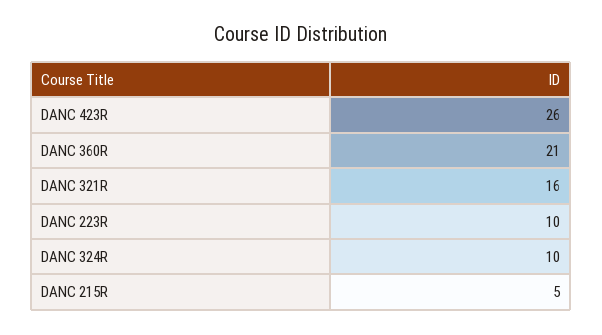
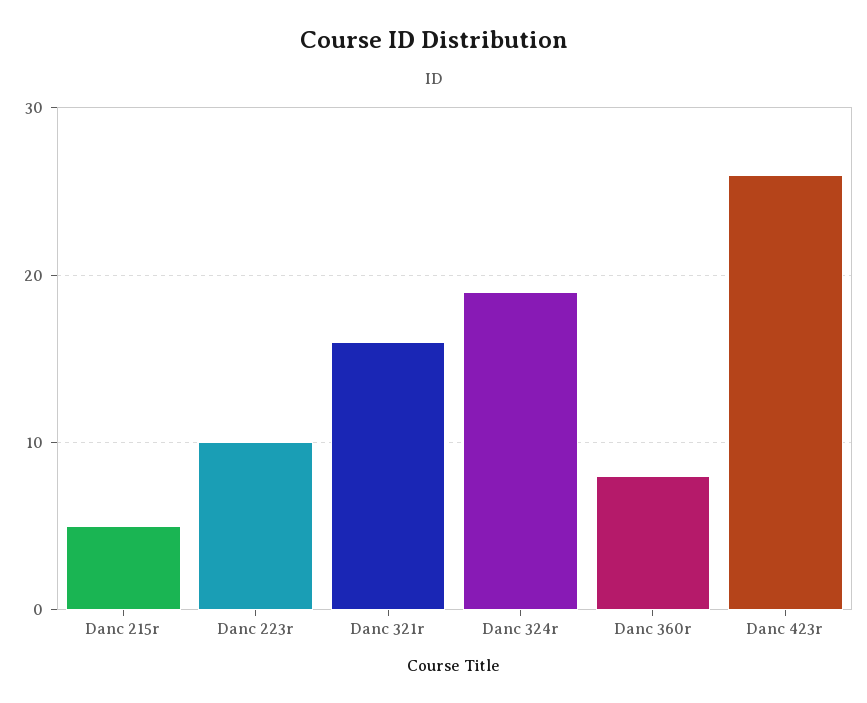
  {
    "DANC 423R": 26,
-   "DANC 360R": 21,
+   "DANC 360R": 8,
    "DANC 321R": 16,
    "DANC 223R": 10,
-   "DANC 324R": 10,
+   "DANC 324R": 19,
    "DANC 215R": 5
  }

